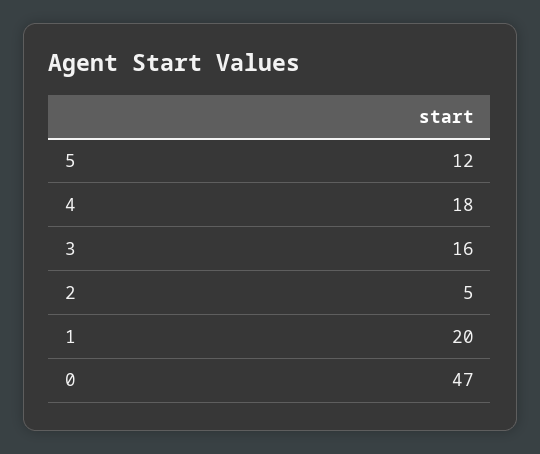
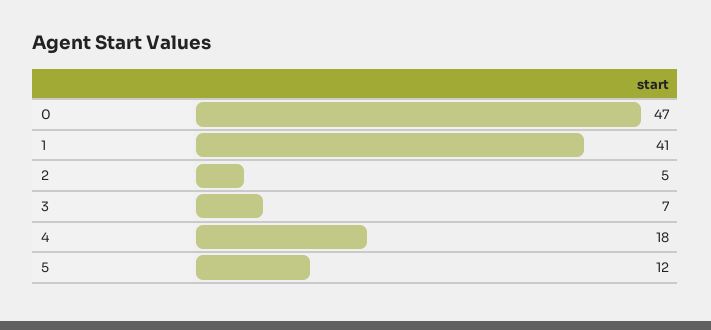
  {
    "5": 12,
    "4": 18,
-   "3": 16,
+   "3": 7,
    "2": 5,
-   "1": 20,
+   "1": 41,
    "0": 47
  }

